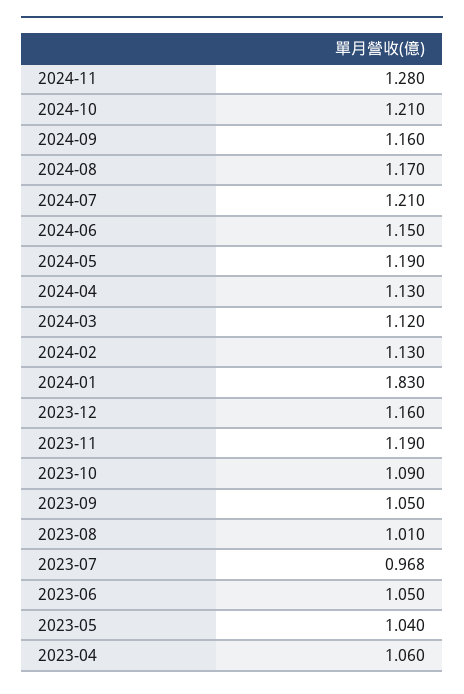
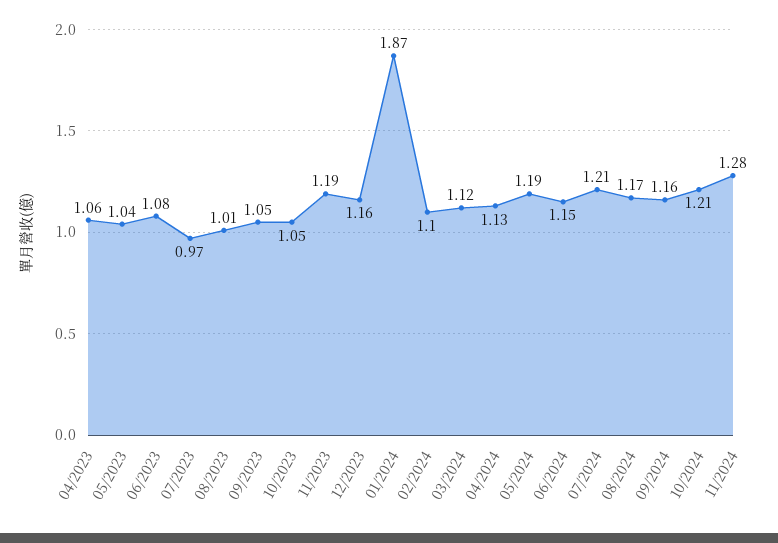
  {
    "2024-11": 1.28,
    "2024-10": 1.21,
    "2024-09": 1.16,
    "2024-08": 1.17,
    "2024-07": 1.21,
    "2024-06": 1.15,
    "2024-05": 1.19,
    "2024-04": 1.13,
    "2024-03": 1.12,
-   "2024-02": 1.13,
+   "2024-02": 1.1,
-   "2024-01": 1.83,
+   "2024-01": 1.87,
    "2023-12": 1.16,
    "2023-11": 1.19,
-   "2023-10": 1.09,
+   "2023-10": 1.05,
    "2023-09": 1.05,
    "2023-08": 1.01,
    "2023-07": 0.968,
-   "2023-06": 1.05,
+   "2023-06": 1.08,
    "2023-05": 1.04,
    "2023-04": 1.06
  }

